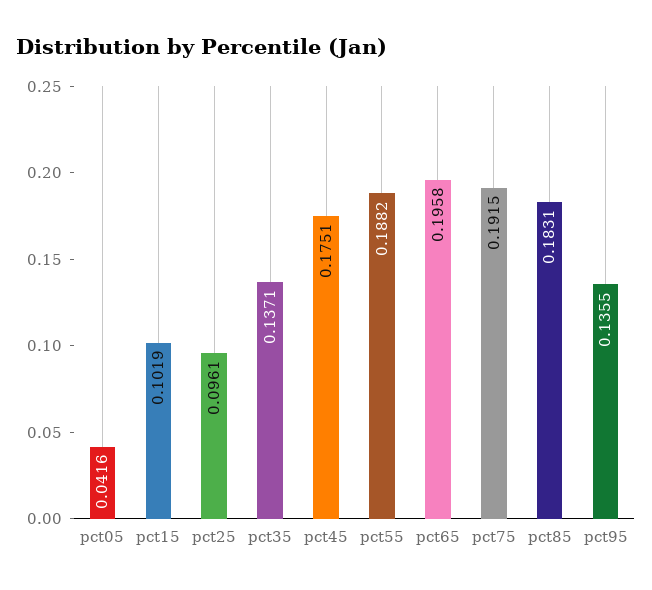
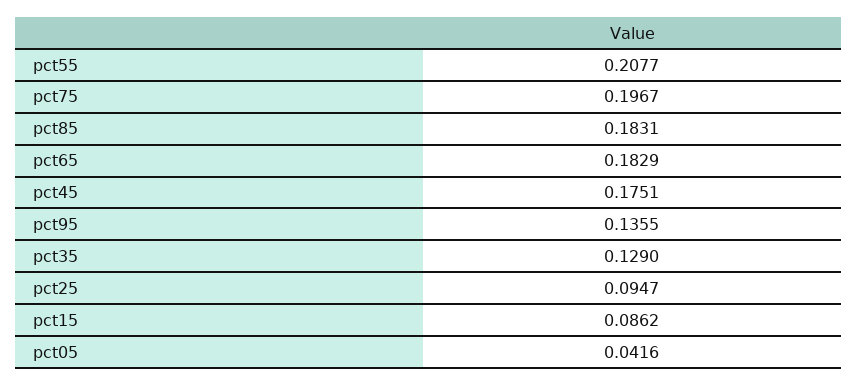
  {
    "pct05": 0.0416,
-   "pct15": 0.1019,
+   "pct15": 0.0862,
-   "pct25": 0.0961,
+   "pct25": 0.0947,
-   "pct35": 0.1371,
+   "pct35": 0.129,
    "pct45": 0.1751,
-   "pct55": 0.1882,
+   "pct55": 0.2077,
-   "pct65": 0.1958,
+   "pct65": 0.1829,
-   "pct75": 0.1915,
+   "pct75": 0.1967,
    "pct85": 0.1831,
    "pct95": 0.1355
  }

